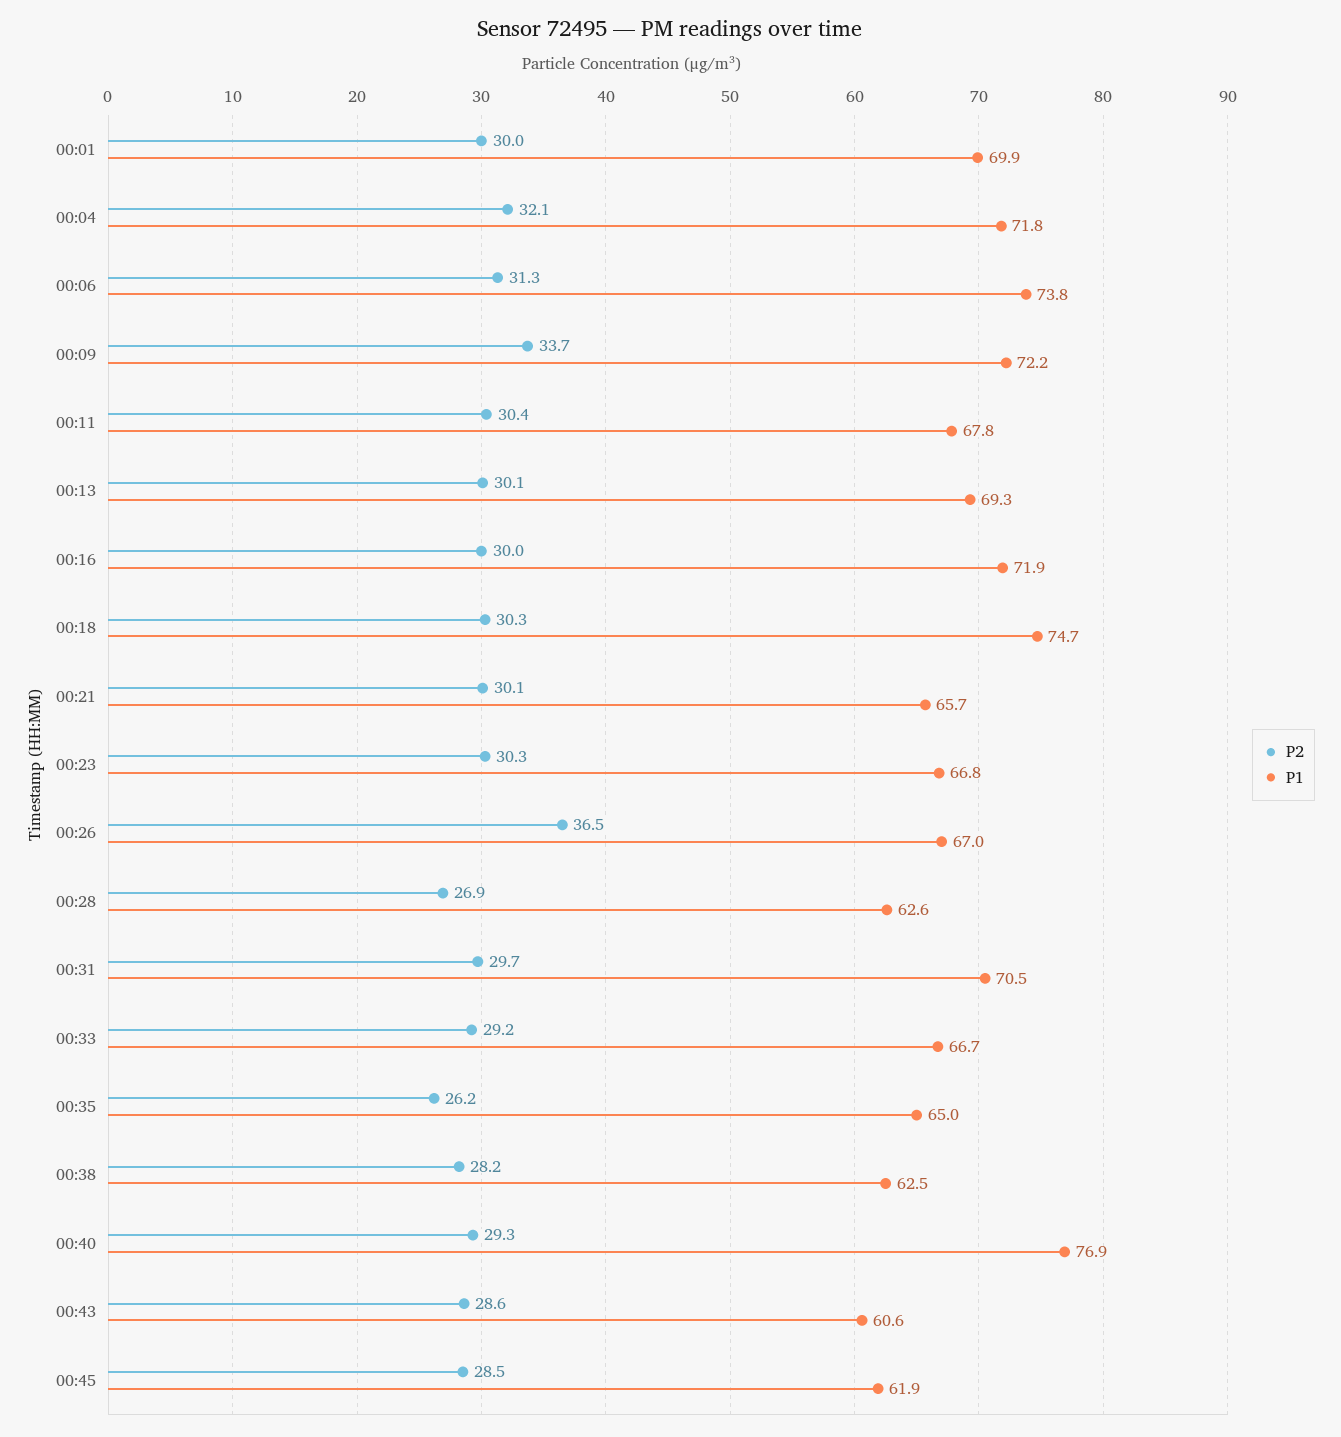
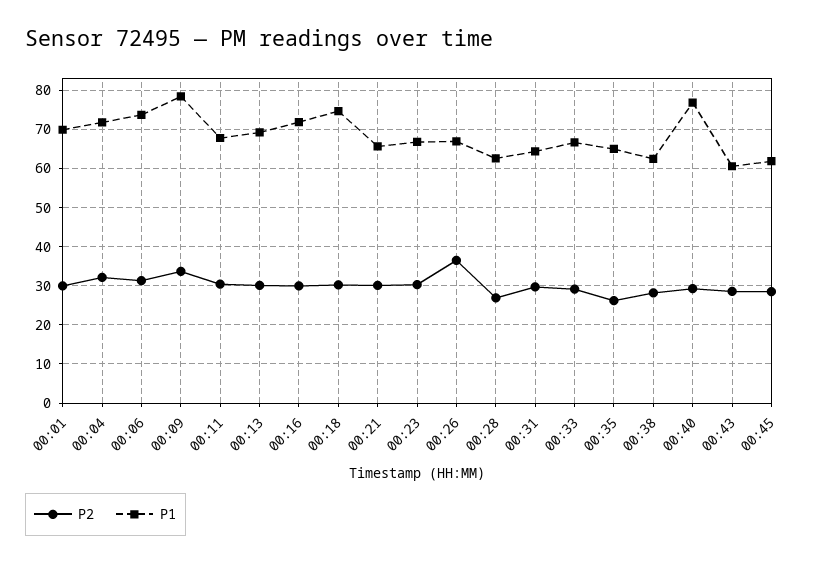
  {
    "P2": {
      "00:01": 30,
      "00:04": 32.1,
      "00:06": 31.3,
      "00:09": 33.7,
      "00:11": 30.4,
      "00:13": 30.1,
      "00:16": 30,
      "00:18": 30.3,
      "00:21": 30.1,
      "00:23": 30.3,
      "00:26": 36.5,
      "00:28": 26.9,
      "00:31": 29.7,
      "00:33": 29.2,
      "00:35": 26.2,
      "00:38": 28.2,
      "00:40": 29.3,
      "00:43": 28.6,
      "00:45": 28.5
    },
    "P1": {
      "00:01": 69.9,
      "00:04": 71.8,
      "00:06": 73.8,
-     "00:09": 72.2,
+     "00:09": 78,
      "00:11": 67.8,
      "00:13": 69.3,
      "00:16": 71.9,
      "00:18": 74.7,
      "00:21": 65.7,
      "00:23": 66.8,
      "00:26": 67,
      "00:28": 62.6,
-     "00:31": 70.5,
+     "00:31": 64,
      "00:33": 66.7,
      "00:35": 65,
      "00:38": 62.5,
      "00:40": 76.9,
      "00:43": 60.6,
      "00:45": 61.9
    }
  }

